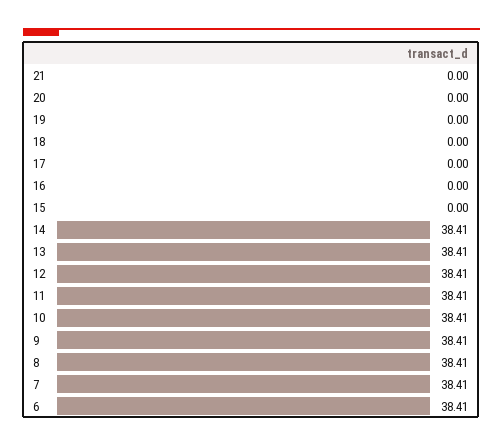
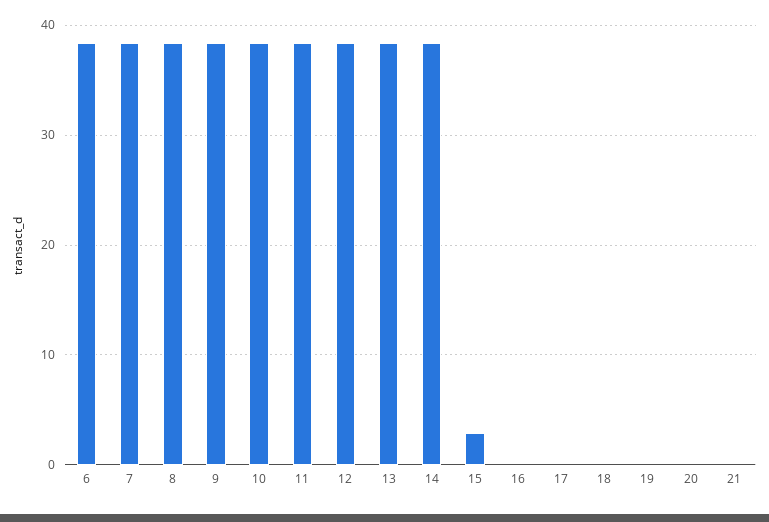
  {
    "21": 0,
    "20": 0,
    "19": 0,
    "18": 0,
    "17": 0,
    "16": 0,
-   "15": 0,
+   "15": 3,
    "14": 38.41,
    "13": 38.41,
    "12": 38.41,
    "11": 38.41,
    "10": 38.41,
    "9": 38.41,
    "8": 38.41,
    "7": 38.41,
    "6": 38.41
  }

